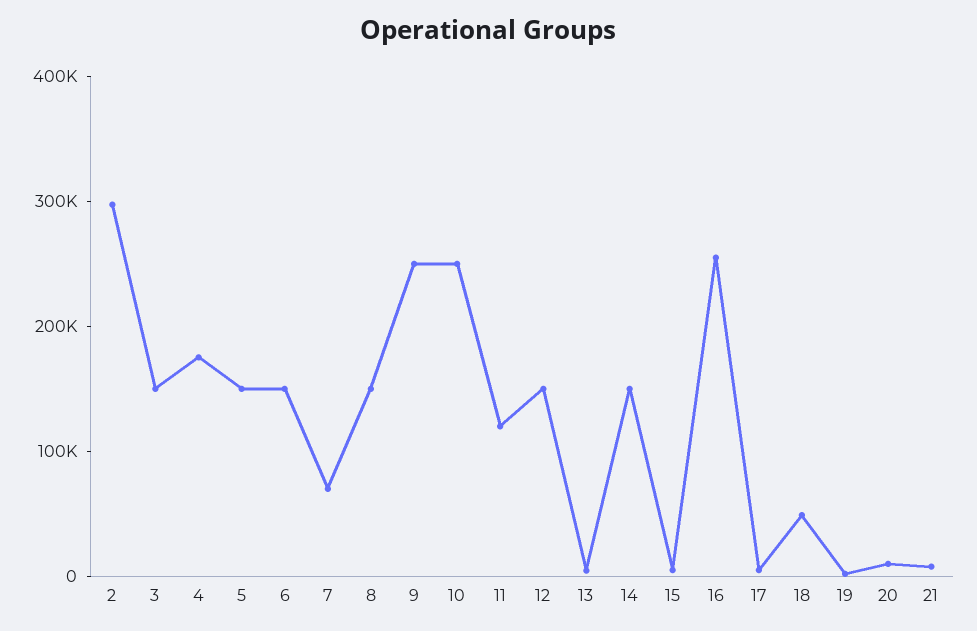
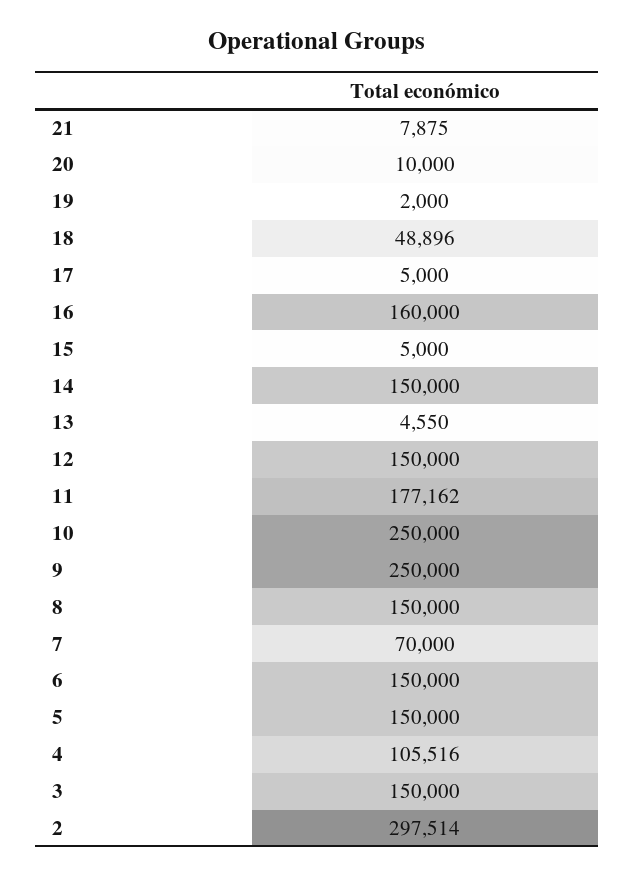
  {
    "2": 297514,
    "3": 150000,
-   "4": 180000,
+   "4": 105516,
    "5": 150000,
    "6": 150000,
    "7": 70000,
    "8": 150000,
    "9": 250000,
    "10": 250000,
-   "11": 120000,
+   "11": 177162,
    "12": 150000,
    "13": 4550,
    "14": 150000,
    "15": 5000,
-   "16": 260000,
+   "16": 160000,
    "17": 5000,
    "18": 48896,
    "19": 2000,
    "20": 10000,
    "21": 7875
  }

